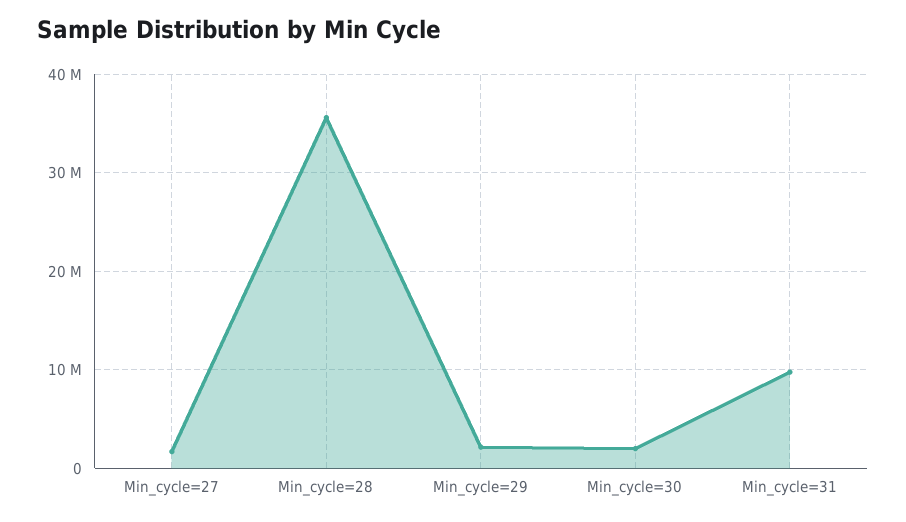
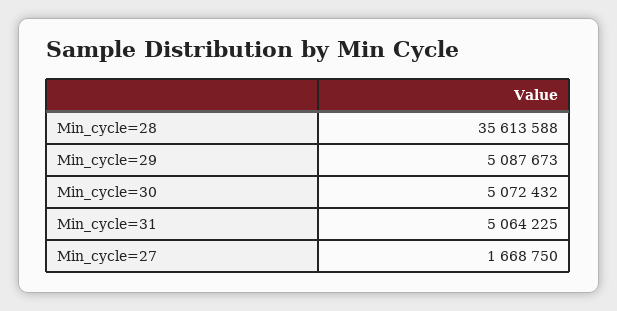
  {
    "Min_cycle=27": 1668750,
    "Min_cycle=28": 35613588,
-   "Min_cycle=29": 2000000,
+   "Min_cycle=29": 5087673,
-   "Min_cycle=30": 2000000,
+   "Min_cycle=30": 5072432,
-   "Min_cycle=31": 10000000
+   "Min_cycle=31": 5064225
  }

